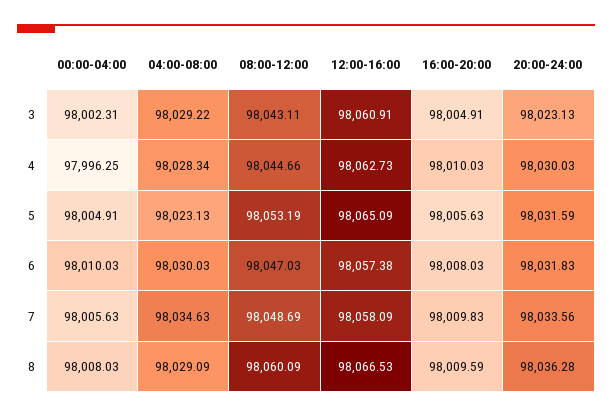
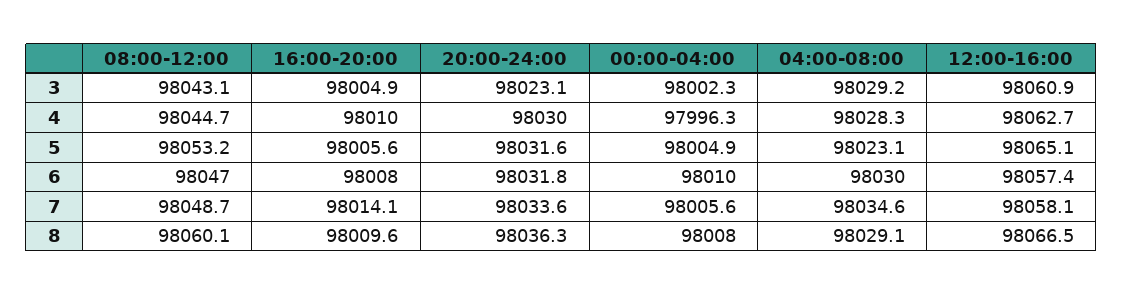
  {
    "00:00-04:00": {
      "3": 98002.31,
      "4": 97996.25,
      "5": 98004.91,
      "6": 98010.03,
      "7": 98005.63,
      "8": 98008.03
    },
    "04:00-08:00": {
      "3": 98029.22,
      "4": 98028.34,
      "5": 98023.13,
      "6": 98030.03,
      "7": 98034.63,
      "8": 98029.09
    },
    "08:00-12:00": {
      "3": 98043.11,
      "4": 98044.66,
      "5": 98053.19,
      "6": 98047.03,
      "7": 98048.69,
      "8": 98060.09
    },
    "12:00-16:00": {
      "3": 98060.91,
      "4": 98062.73,
      "5": 98065.09,
      "6": 98057.38,
      "7": 98058.09,
      "8": 98066.53
    },
    "16:00-20:00": {
      "3": 98004.91,
      "4": 98010.03,
      "5": 98005.63,
      "6": 98008.03,
-     "7": 98009.83,
+     "7": 98014.1,
      "8": 98009.59
    },
    "20:00-24:00": {
      "3": 98023.13,
      "4": 98030.03,
      "5": 98031.59,
      "6": 98031.83,
      "7": 98033.56,
      "8": 98036.28
    }
  }

